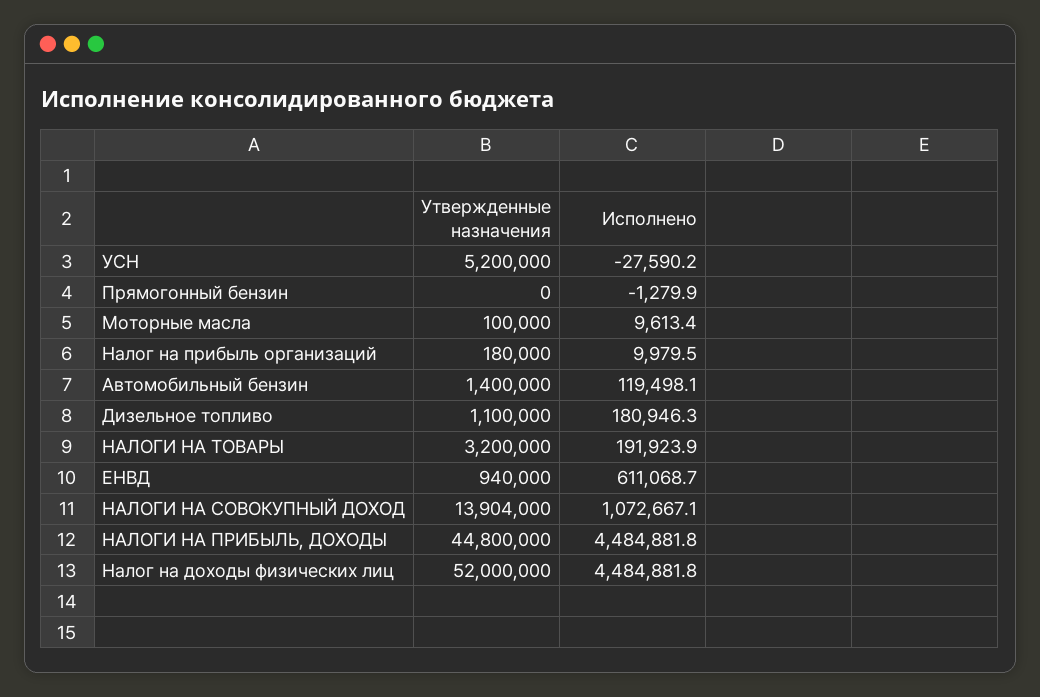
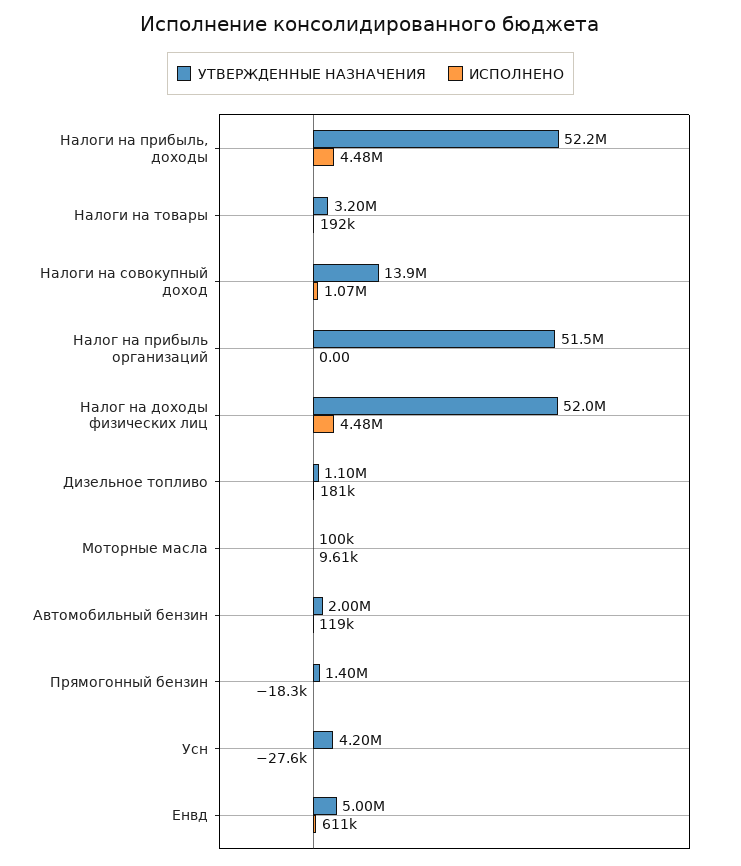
  {
    "Утвержденные назначения": {
-     "УСН": 5200000,
+     "УСН": 4200000,
-     "Прямогонный бензин": 0,
+     "Прямогонный бензин": 1400000,
      "Моторные масла": 100000,
-     "Налог на прибыль организаций": 180000,
+     "Налог на прибыль организаций": 51500000,
-     "Автомобильный бензин": 1400000,
+     "Автомобильный бензин": 2000000,
      "Дизельное топливо": 1100000,
      "НАЛОГИ НА ТОВАРЫ": 3200000,
-     "ЕНВД": 940000,
+     "ЕНВД": 5000000,
      "НАЛОГИ НА СОВОКУПНЫЙ ДОХОД": 13904000,
-     "НАЛОГИ НА ПРИБЫЛЬ, ДОХОДЫ": 44800000,
+     "НАЛОГИ НА ПРИБЫЛЬ, ДОХОДЫ": 52200000,
      "Налог на доходы физических лиц": 52000000
    },
    "Исполнено": {
      "УСН": -27590.2,
-     "Прямогонный бензин": -1279.9,
+     "Прямогонный бензин": -18300,
      "Моторные масла": 9613.4,
-     "Налог на прибыль организаций": 9979.5,
+     "Налог на прибыль организаций": 0,
      "Автомобильный бензин": 119498.1,
      "Дизельное топливо": 180946.3,
      "НАЛОГИ НА ТОВАРЫ": 191923.9,
      "ЕНВД": 611068.7,
      "НАЛОГИ НА СОВОКУПНЫЙ ДОХОД": 1072667.1,
      "НАЛОГИ НА ПРИБЫЛЬ, ДОХОДЫ": 4484881.8,
      "Налог на доходы физических лиц": 4484881.8
    }
  }

